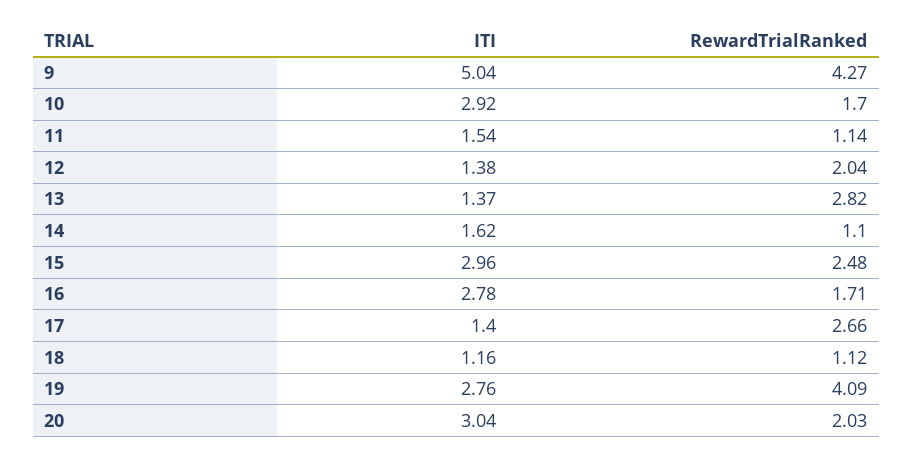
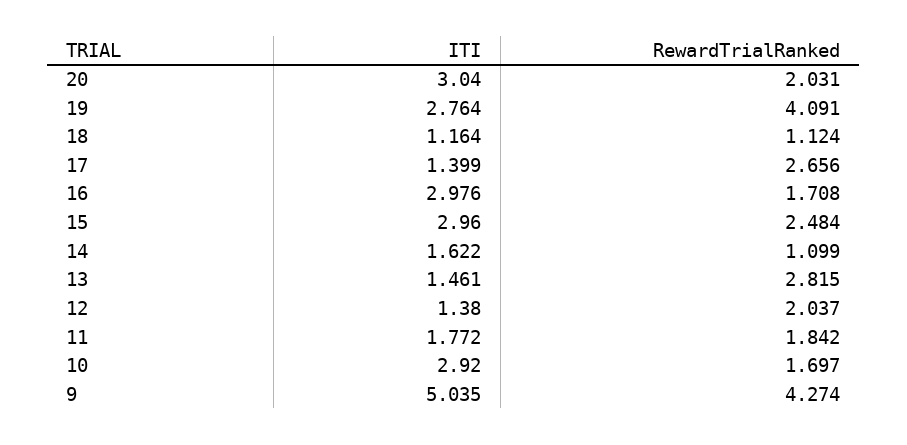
  {
    "ITI": {
      "9": 5.035,
      "10": 2.92,
-     "11": 1.54,
+     "11": 1.772,
      "12": 1.38,
-     "13": 1.37,
+     "13": 1.461,
      "14": 1.622,
      "15": 2.96,
-     "16": 2.78,
+     "16": 2.976,
      "17": 1.399,
      "18": 1.164,
      "19": 2.764,
      "20": 3.04
    },
    "RewardTrialRanked": {
      "9": 4.274,
      "10": 1.697,
-     "11": 1.14,
+     "11": 1.842,
      "12": 2.037,
      "13": 2.815,
      "14": 1.099,
      "15": 2.484,
      "16": 1.708,
      "17": 2.656,
      "18": 1.124,
      "19": 4.091,
      "20": 2.031
    }
  }

